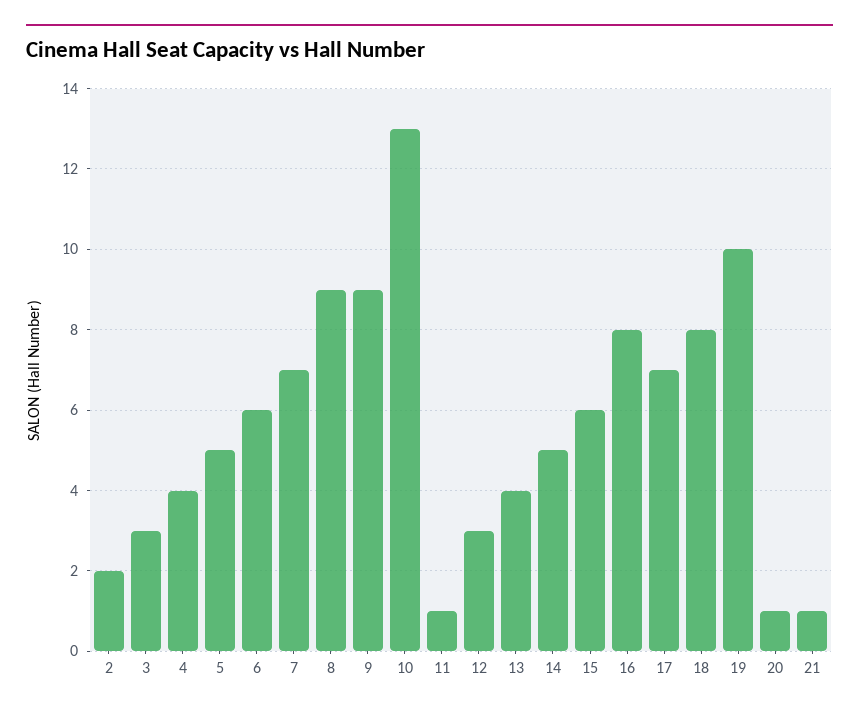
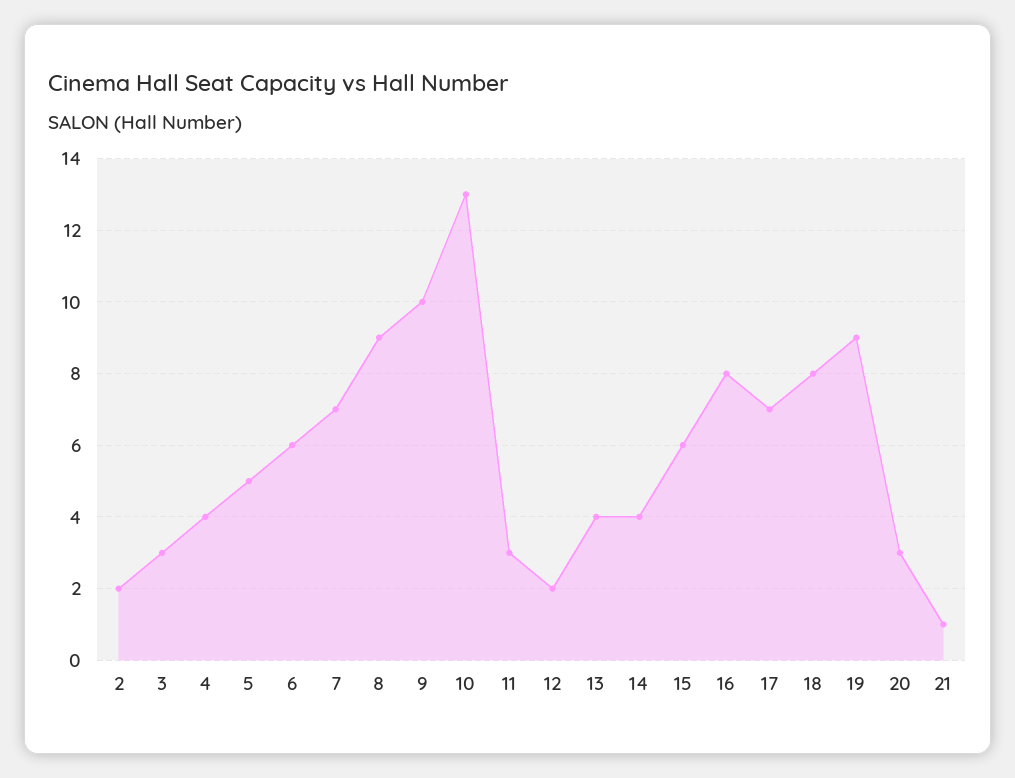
  {
    "2": 2,
    "3": 3,
    "4": 4,
    "5": 5,
    "6": 6,
    "7": 7,
    "8": 9,
-   "9": 9,
+   "9": 10,
    "10": 13,
-   "11": 1,
+   "11": 3,
-   "12": 3,
+   "12": 2,
    "13": 4,
-   "14": 5,
+   "14": 4,
    "15": 6,
    "16": 8,
    "17": 7,
    "18": 8,
-   "19": 10,
+   "19": 9,
-   "20": 1,
+   "20": 3,
    "21": 1
  }

